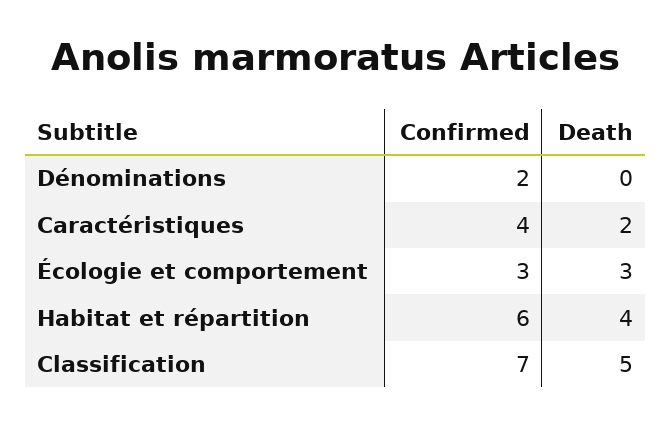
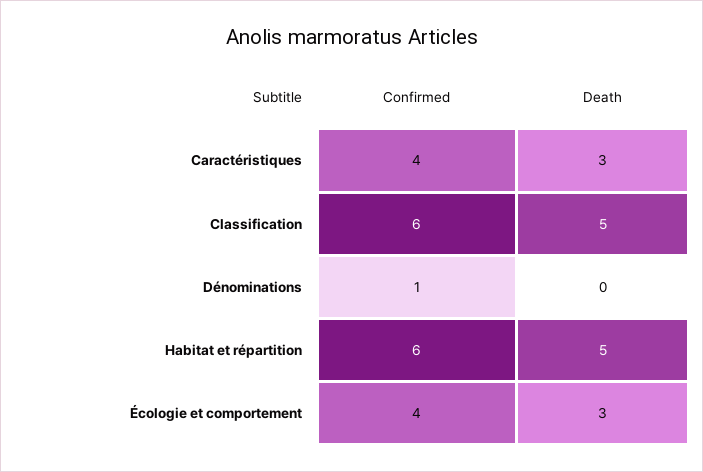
  {
    "Confirmed": {
-     "Dénominations": 2,
+     "Dénominations": 1,
      "Caractéristiques": 4,
-     "Écologie et comportement": 3,
+     "Écologie et comportement": 4,
      "Habitat et répartition": 6,
-     "Classification": 7
+     "Classification": 6
    },
    "Death": {
      "Dénominations": 0,
-     "Caractéristiques": 2,
+     "Caractéristiques": 3,
      "Écologie et comportement": 3,
-     "Habitat et répartition": 4,
+     "Habitat et répartition": 5,
      "Classification": 5
    }
  }

